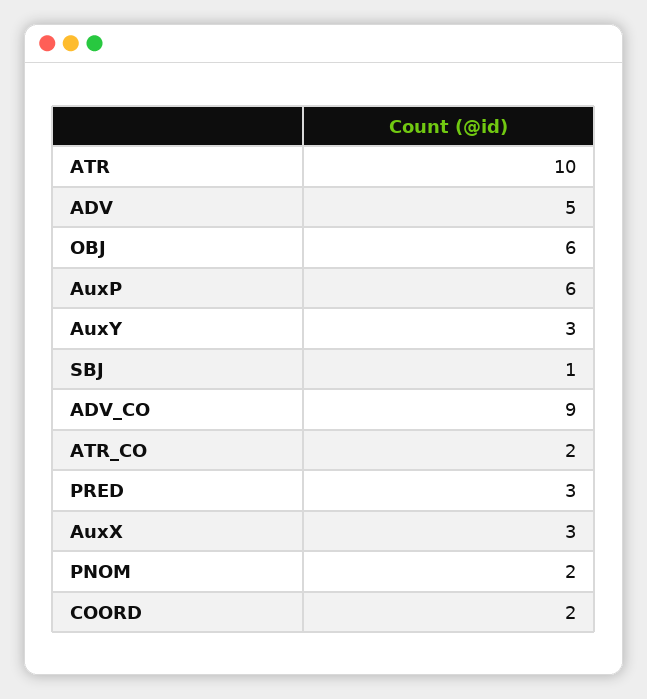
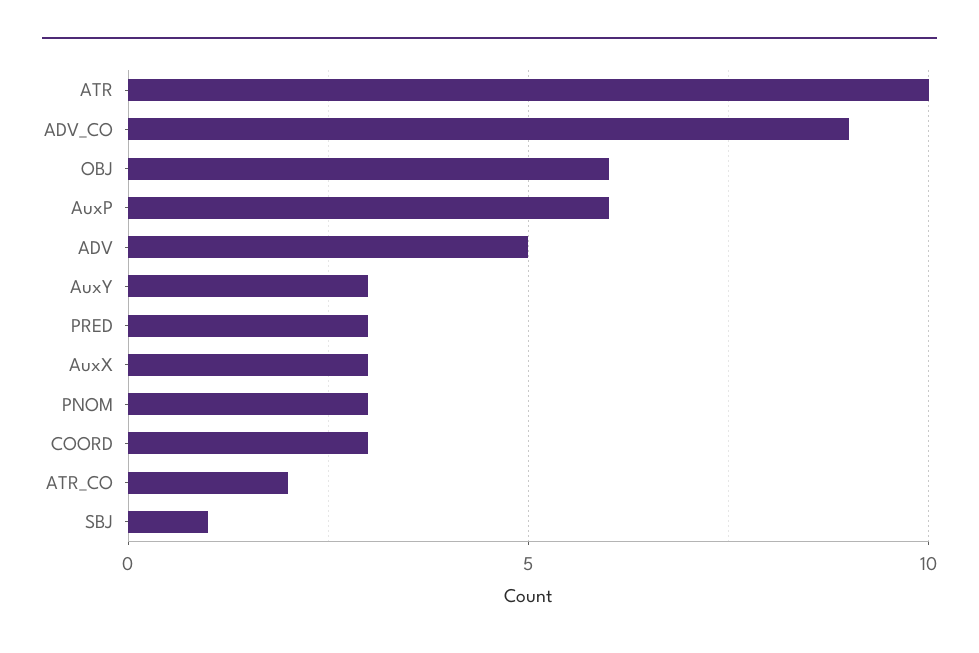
  {
    "ATR": 10,
    "ADV": 5,
    "OBJ": 6,
    "AuxP": 6,
    "AuxY": 3,
    "SBJ": 1,
    "ADV_CO": 9,
    "ATR_CO": 2,
    "PRED": 3,
    "AuxX": 3,
-   "PNOM": 2,
+   "PNOM": 3,
-   "COORD": 2
+   "COORD": 3
  }

